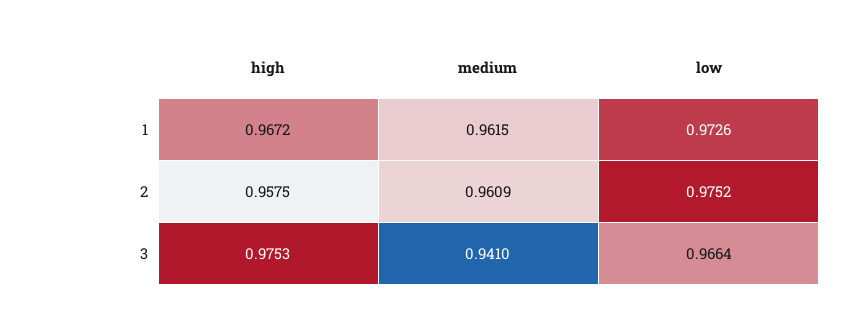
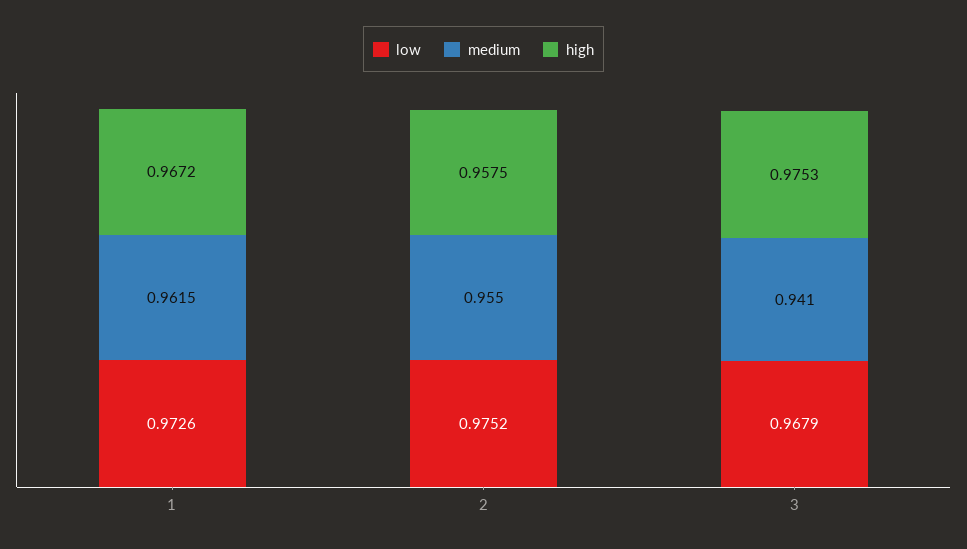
  {
    "high": {
      "1": 0.9672,
      "2": 0.9575,
      "3": 0.9753
    },
    "medium": {
      "1": 0.9615,
-     "2": 0.9609,
+     "2": 0.955,
      "3": 0.941
    },
    "low": {
      "1": 0.9726,
      "2": 0.9752,
-     "3": 0.9664
+     "3": 0.9679
    }
  }

